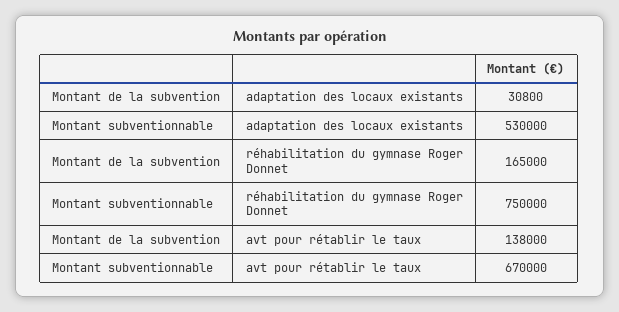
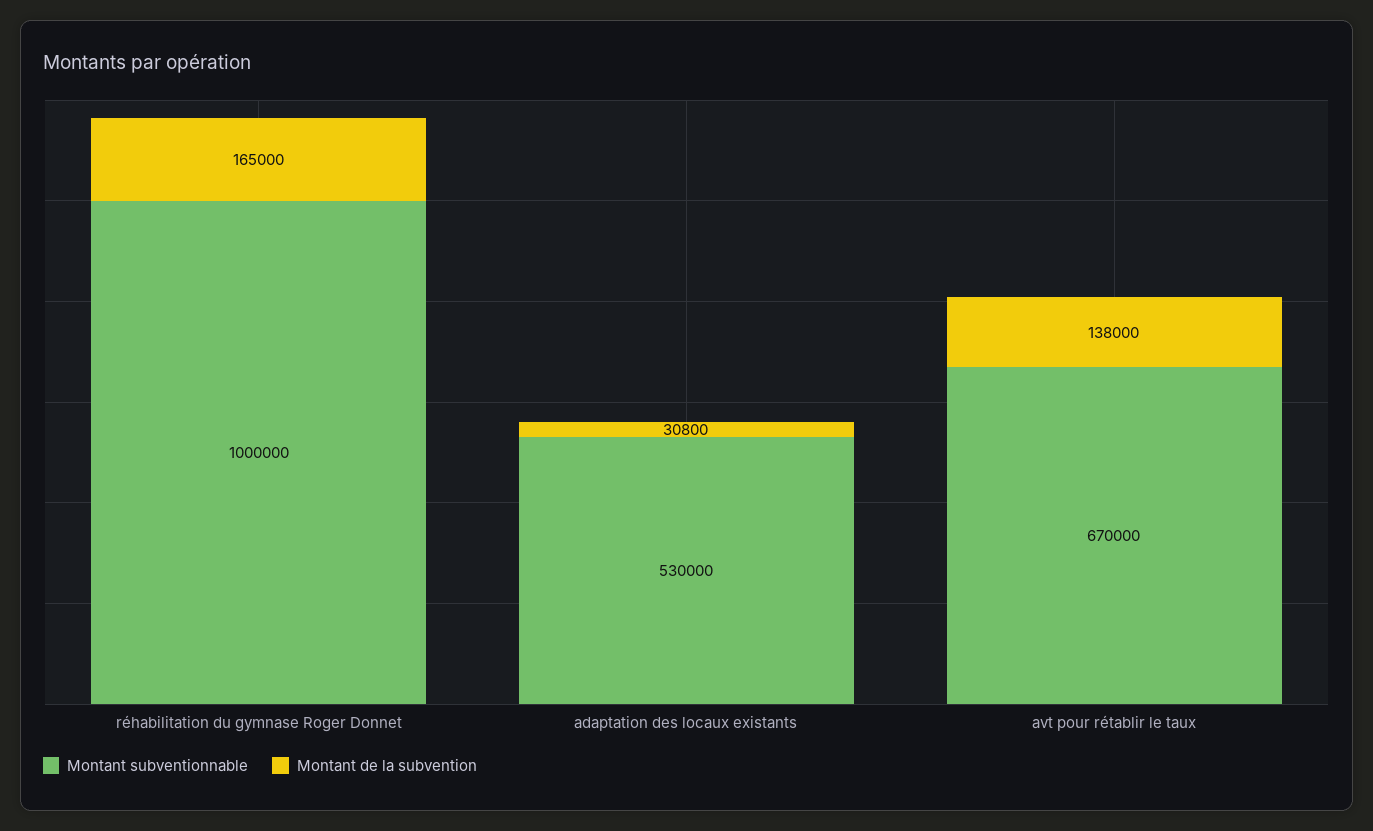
  {
    "Montant de la subvention": {
      "adaptation des locaux existants": 30800,
      "réhabilitation du gymnase Roger Donnet": 165000,
      "avt pour rétablir le taux": 138000
    },
    "Montant subventionnable": {
      "adaptation des locaux existants": 530000,
-     "réhabilitation du gymnase Roger Donnet": 750000,
+     "réhabilitation du gymnase Roger Donnet": 1000000,
      "avt pour rétablir le taux": 670000
    }
  }

